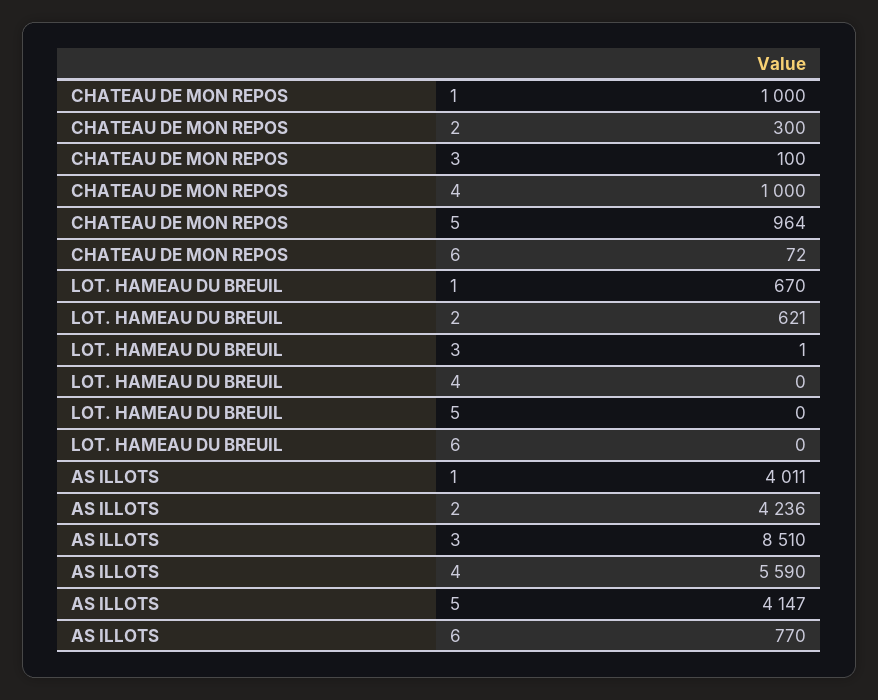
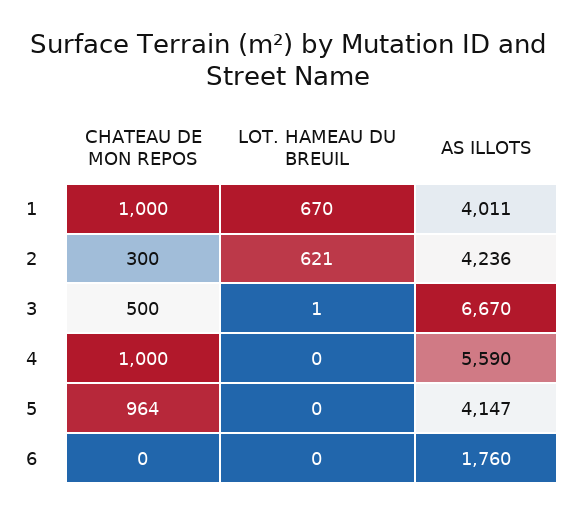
  {
    "CHATEAU DE MON REPOS": {
      "1": 1000,
      "2": 300,
-     "3": 100,
+     "3": 500,
      "4": 1000,
      "5": 964,
-     "6": 72
+     "6": 0
    },
    "LOT. HAMEAU DU BREUIL": {
      "1": 670,
      "2": 621,
      "3": 1,
      "4": 0,
      "5": 0,
      "6": 0
    },
    "AS ILLOTS": {
      "1": 4011,
      "2": 4236,
-     "3": 8510,
+     "3": 6670,
      "4": 5590,
      "5": 4147,
-     "6": 770
+     "6": 1760
    }
  }

